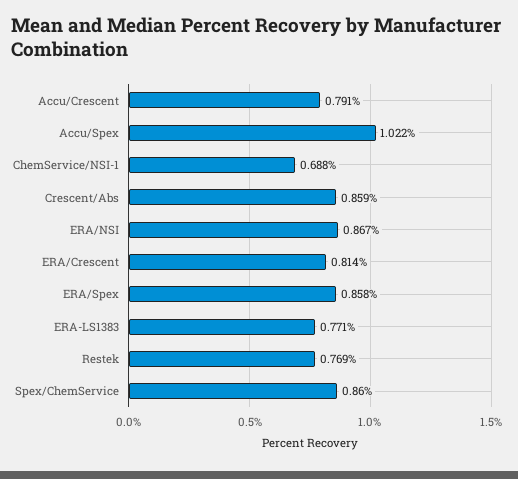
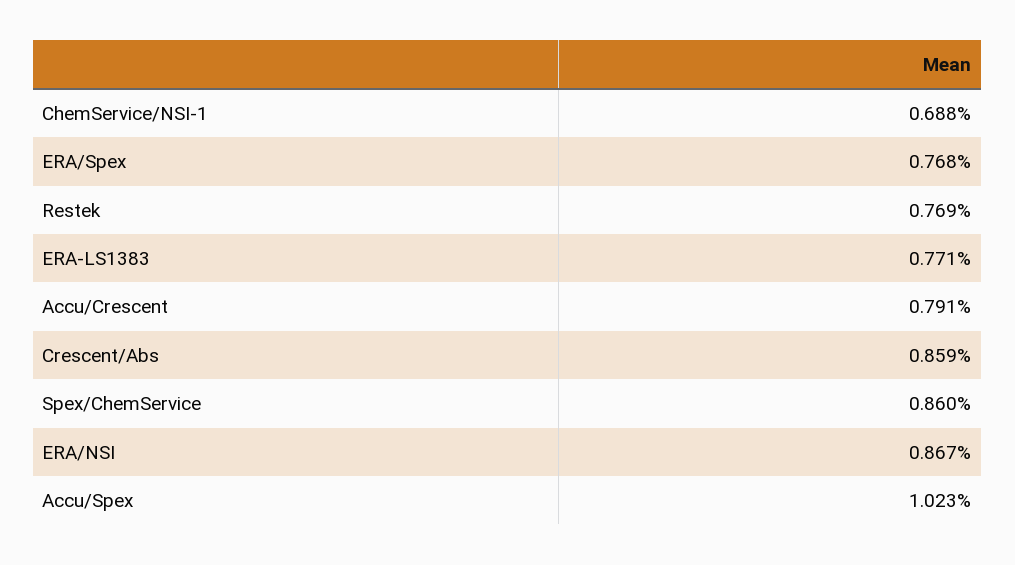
  {
    "Accu/Crescent": 0.791,
-   "Accu/Spex": 1.022,
+   "Accu/Spex": 1.023,
    "ChemService/NSI-1": 0.688,
    "Crescent/Abs": 0.859,
    "ERA/NSI": 0.867,
-   "ERA/Crescent": 0.814,
-   "ERA/Spex": 0.858,
+   "ERA/Spex": 0.768,
    "ERA-LS1383": 0.771,
    "Restek": 0.769,
    "Spex/ChemService": 0.86
  }

